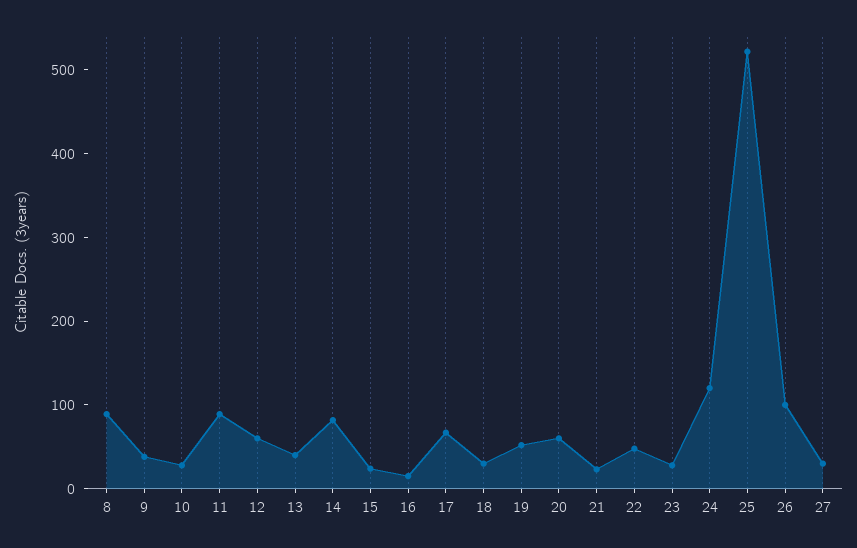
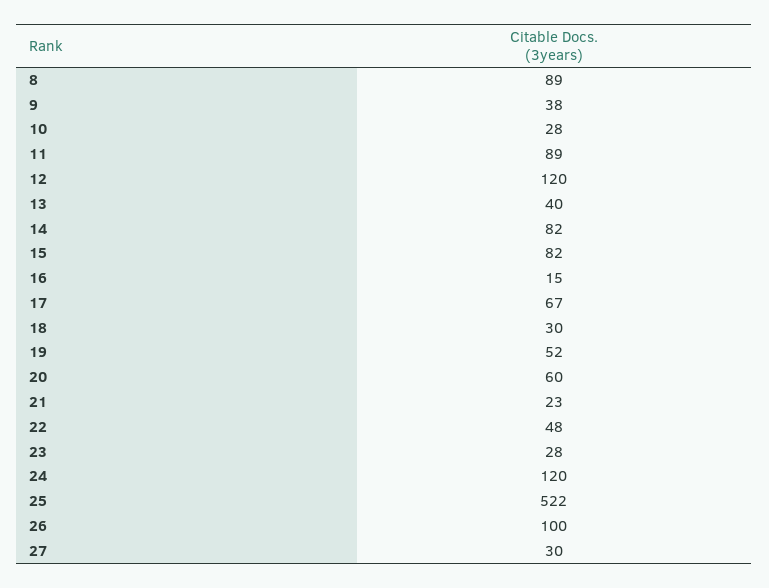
  {
    "8": 89,
    "9": 38,
    "10": 28,
    "11": 89,
-   "12": 60,
+   "12": 120,
    "13": 40,
    "14": 82,
-   "15": 20,
+   "15": 82,
    "16": 15,
    "17": 67,
    "18": 30,
    "19": 52,
    "20": 60,
    "21": 23,
    "22": 48,
    "23": 28,
    "24": 120,
    "25": 522,
    "26": 100,
    "27": 30
  }

